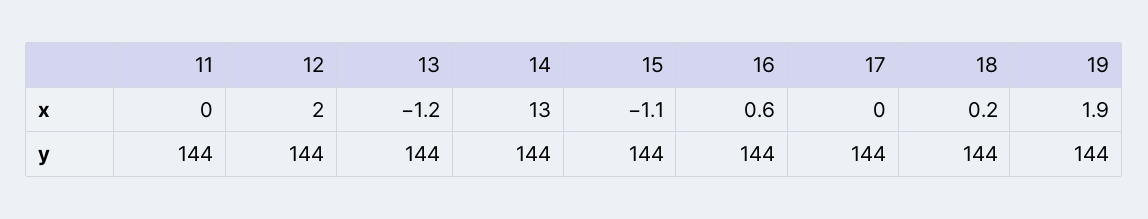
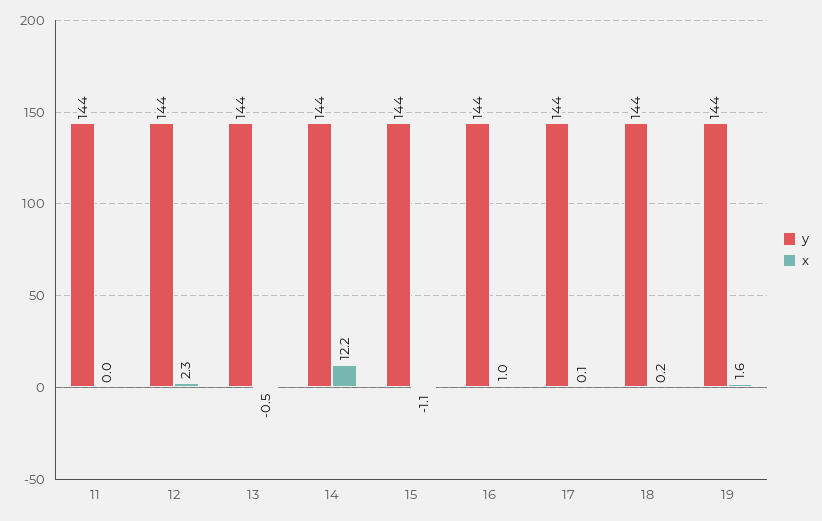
  {
    "x": {
      "11": 0,
-     "12": 2,
+     "12": 2.3,
-     "13": -1.2,
+     "13": -0.5,
-     "14": 13,
+     "14": 12.2,
      "15": -1.1,
-     "16": 0.6,
+     "16": 1,
-     "17": 0,
+     "17": 0.1,
      "18": 0.2,
-     "19": 1.9
+     "19": 1.6
    },
    "y": {
      "11": 144,
      "12": 144,
      "13": 144,
      "14": 144,
      "15": 144,
      "16": 144,
      "17": 144,
      "18": 144,
      "19": 144
    }
  }

